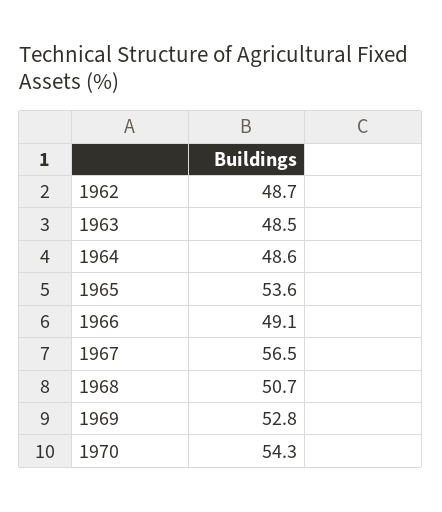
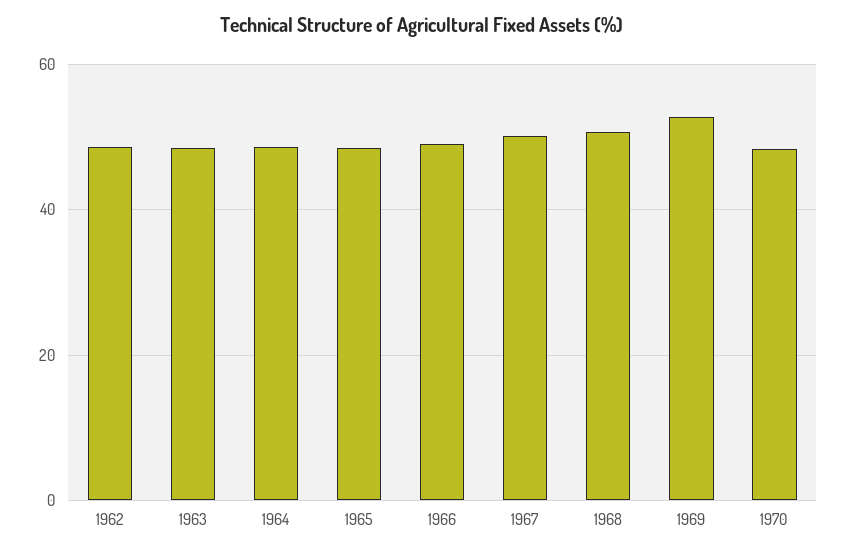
  {
    "1962": 48.7,
    "1963": 48.5,
    "1964": 48.6,
-   "1965": 53.6,
+   "1965": 48,
    "1966": 49.1,
-   "1967": 56.5,
+   "1967": 50,
    "1968": 50.7,
    "1969": 52.8,
-   "1970": 54.3
+   "1970": 48
  }

